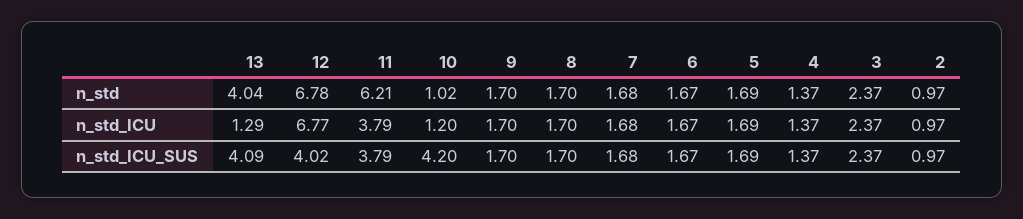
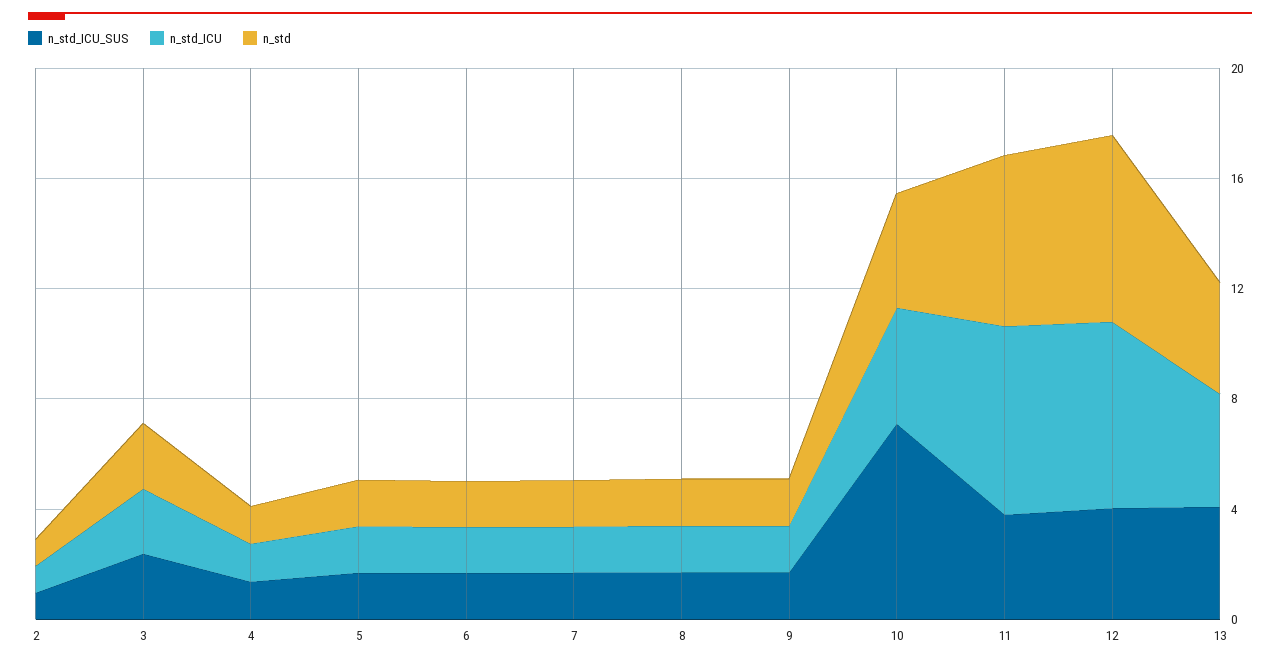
  {
    "n_std": {
      "13": 4.04,
      "12": 6.78,
      "11": 6.21,
-     "10": 1.02,
+     "10": 4,
      "9": 1.7,
      "8": 1.7,
      "7": 1.68,
      "6": 1.67,
      "5": 1.69,
      "4": 1.37,
      "3": 2.37,
      "2": 0.97
    },
    "n_std_ICU": {
-     "13": 1.29,
+     "13": 4,
      "12": 6.77,
-     "11": 3.79,
+     "11": 7,
-     "10": 1.2,
+     "10": 4,
      "9": 1.7,
      "8": 1.7,
      "7": 1.68,
      "6": 1.67,
      "5": 1.69,
      "4": 1.37,
      "3": 2.37,
      "2": 0.97
    },
    "n_std_ICU_SUS": {
      "13": 4.09,
      "12": 4.02,
      "11": 3.79,
-     "10": 4.2,
+     "10": 7,
      "9": 1.7,
      "8": 1.7,
      "7": 1.68,
      "6": 1.67,
      "5": 1.69,
      "4": 1.37,
      "3": 2.37,
      "2": 0.97
    }
  }

